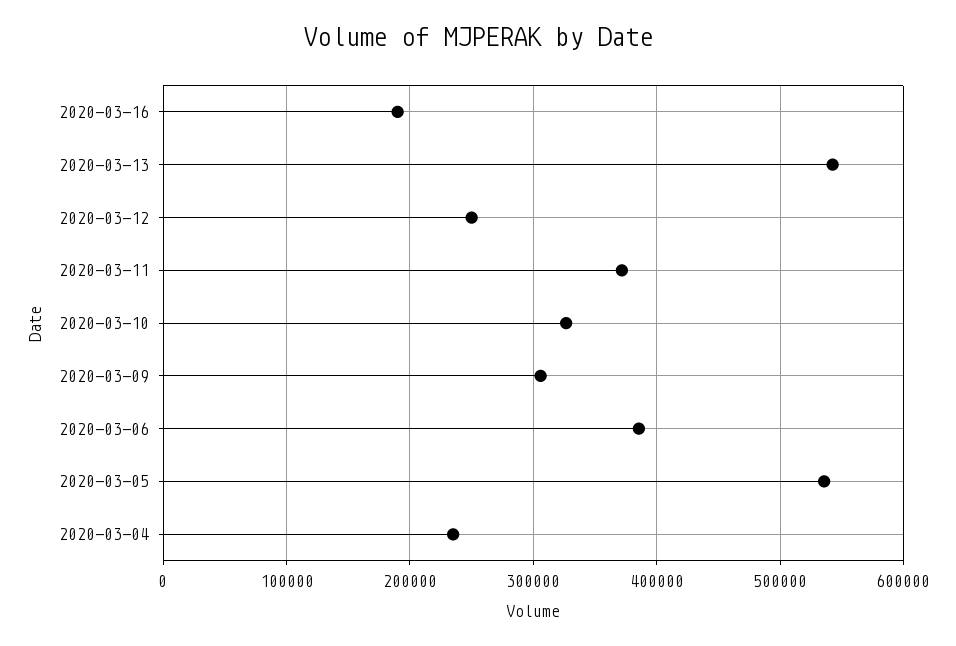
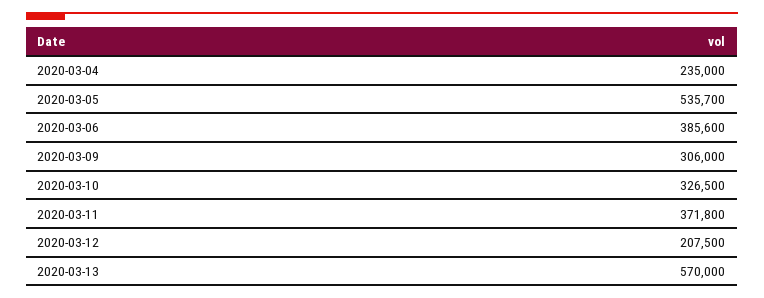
  {
-   "2020-03-16": 190000,
-   "2020-03-13": 540000,
+   "2020-03-13": 570000,
-   "2020-03-12": 250000,
+   "2020-03-12": 207500,
    "2020-03-11": 371800,
    "2020-03-10": 326500,
    "2020-03-09": 306000,
    "2020-03-06": 385600,
    "2020-03-05": 535700,
    "2020-03-04": 235000
  }

